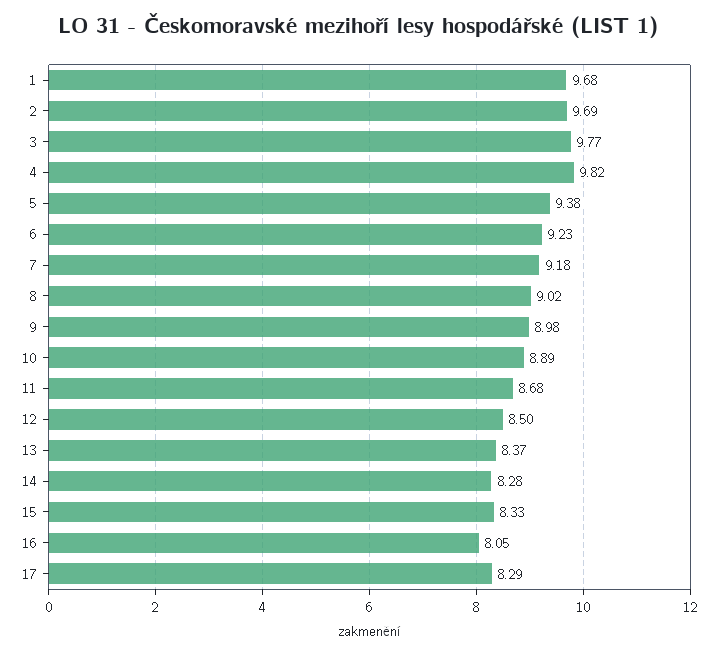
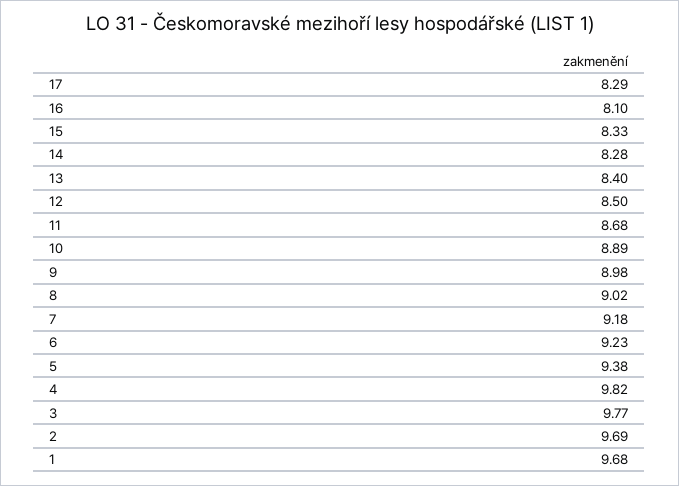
  {
    "1": 9.68,
    "2": 9.69,
    "3": 9.77,
    "4": 9.82,
    "5": 9.38,
    "6": 9.23,
    "7": 9.18,
    "8": 9.02,
    "9": 8.98,
    "10": 8.89,
    "11": 8.68,
    "12": 8.5,
-   "13": 8.37,
+   "13": 8.4,
    "14": 8.28,
    "15": 8.33,
-   "16": 8.05,
+   "16": 8.1,
    "17": 8.29
  }

